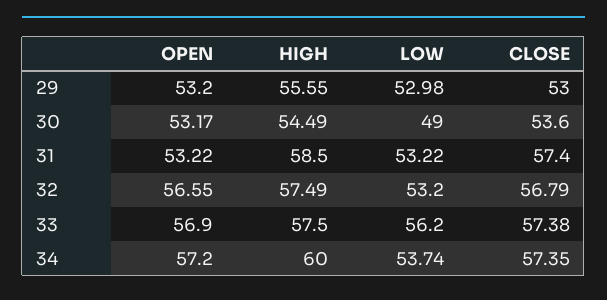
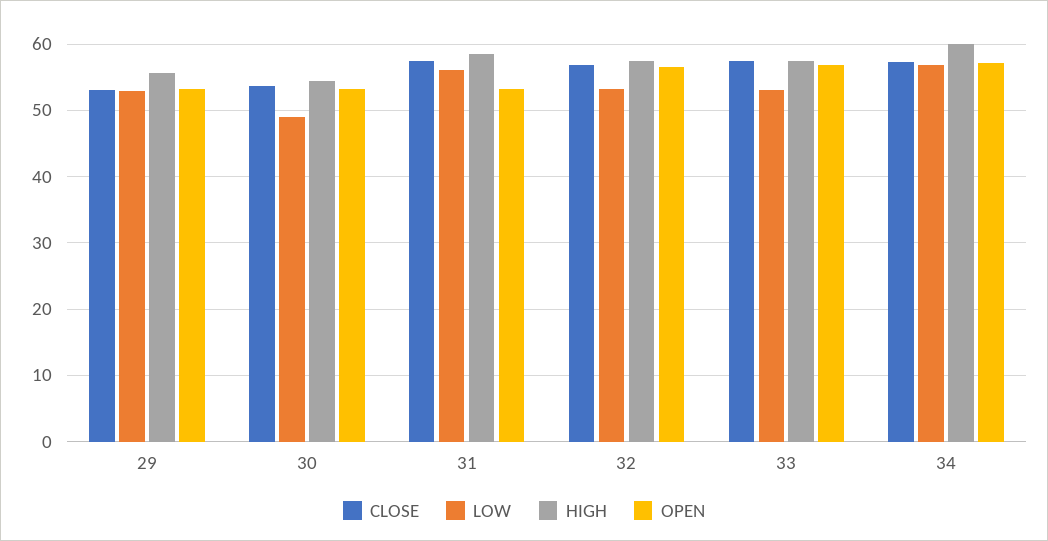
  {
    "OPEN": {
      "29": 53.2,
      "30": 53.17,
      "31": 53.22,
      "32": 56.55,
      "33": 56.9,
      "34": 57.2
    },
    "HIGH": {
      "29": 55.55,
      "30": 54.49,
      "31": 58.5,
      "32": 57.49,
      "33": 57.5,
      "34": 60
    },
    "LOW": {
      "29": 52.98,
      "30": 49,
-     "31": 53.22,
+     "31": 56,
      "32": 53.2,
-     "33": 56.2,
+     "33": 53,
-     "34": 53.74
+     "34": 57
    },
    "CLOSE": {
      "29": 53,
      "30": 53.6,
      "31": 57.4,
      "32": 56.79,
      "33": 57.38,
      "34": 57.35
    }
  }

